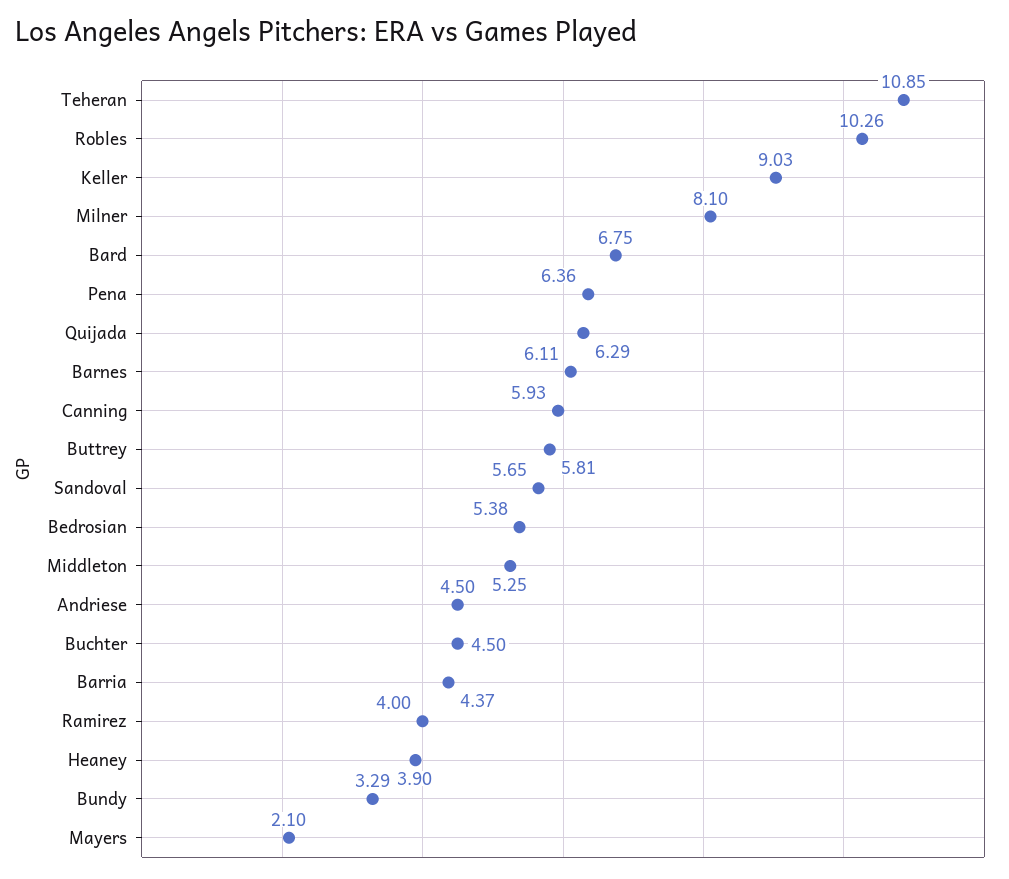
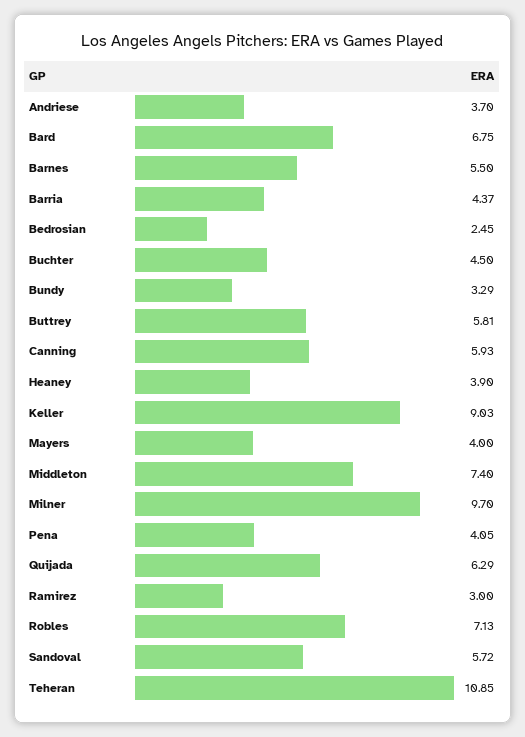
  {
    "Teheran": 10.85,
-   "Robles": 10.26,
+   "Robles": 7.13,
    "Keller": 9.03,
-   "Milner": 8.1,
+   "Milner": 9.7,
    "Bard": 6.75,
-   "Pena": 6.36,
+   "Pena": 4.05,
    "Quijada": 6.29,
-   "Barnes": 6.11,
+   "Barnes": 5.5,
    "Canning": 5.93,
    "Buttrey": 5.81,
-   "Sandoval": 5.65,
+   "Sandoval": 5.72,
-   "Bedrosian": 5.38,
+   "Bedrosian": 2.45,
-   "Middleton": 5.25,
+   "Middleton": 7.4,
-   "Andriese": 4.5,
+   "Andriese": 3.7,
    "Buchter": 4.5,
    "Barria": 4.37,
-   "Ramirez": 4,
+   "Ramirez": 3,
    "Heaney": 3.9,
    "Bundy": 3.29,
-   "Mayers": 2.1
+   "Mayers": 4
  }

